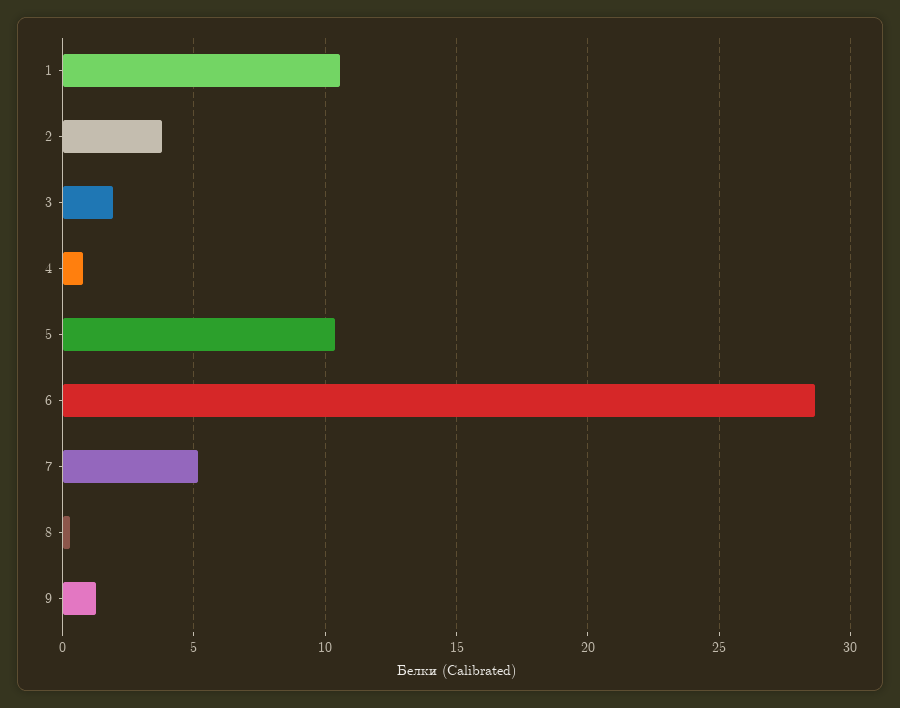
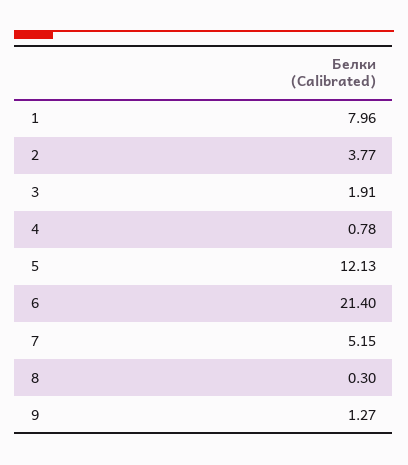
  {
-   "1": 10.5,
+   "1": 7.96,
    "2": 3.77,
    "3": 1.91,
    "4": 0.78,
-   "5": 10.5,
+   "5": 12.13,
-   "6": 28.5,
+   "6": 21.4,
    "7": 5.15,
    "8": 0.3,
    "9": 1.27
  }

